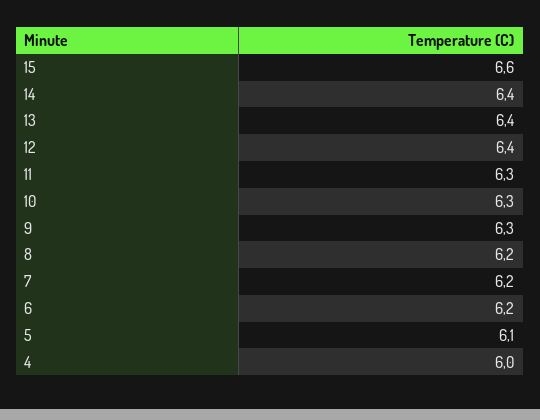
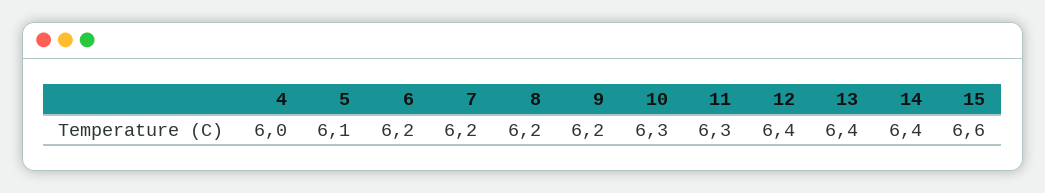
  {
    "15": 6.6,
    "14": 6.4,
    "13": 6.4,
    "12": 6.4,
    "11": 6.3,
    "10": 6.3,
-   "9": 6.3,
+   "9": 6.2,
    "8": 6.2,
    "7": 6.2,
    "6": 6.2,
    "5": 6.1,
    "4": 6
  }

